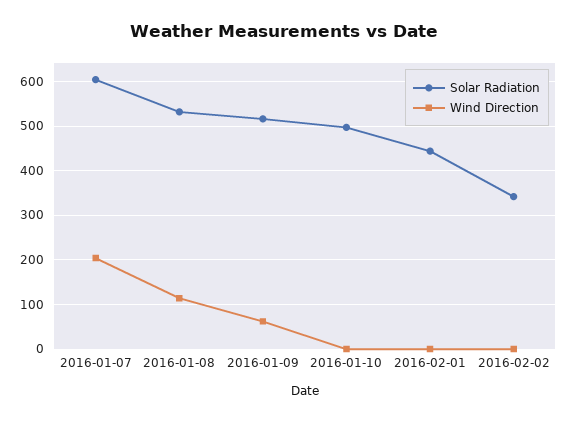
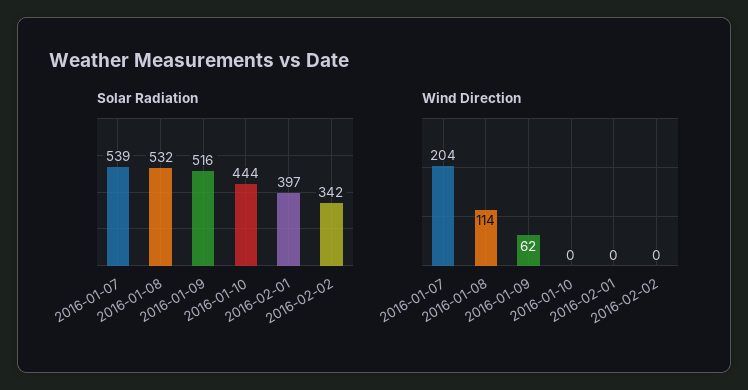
  {
    "Solar Radiation": {
-     "2016-01-07": 600,
+     "2016-01-07": 539,
      "2016-01-08": 532,
      "2016-01-09": 516,
-     "2016-01-10": 500,
+     "2016-01-10": 444,
-     "2016-02-01": 440,
+     "2016-02-01": 397,
      "2016-02-02": 342
    },
    "Wind Direction": {
      "2016-01-07": 204,
      "2016-01-08": 114,
      "2016-01-09": 62,
      "2016-01-10": 0,
      "2016-02-01": 0,
      "2016-02-02": 0
    }
  }

